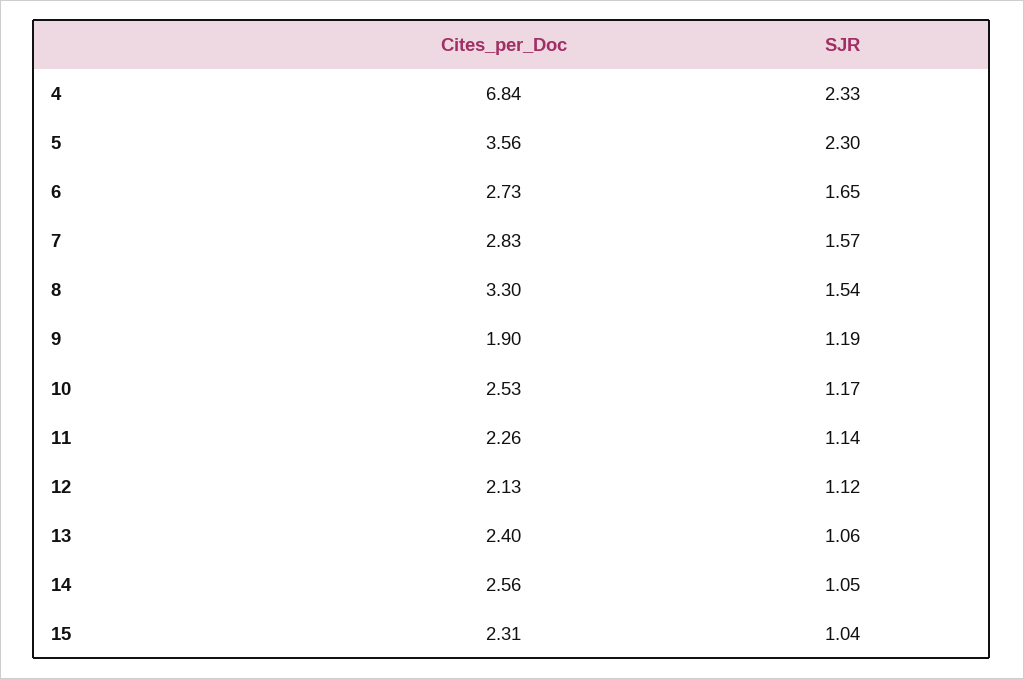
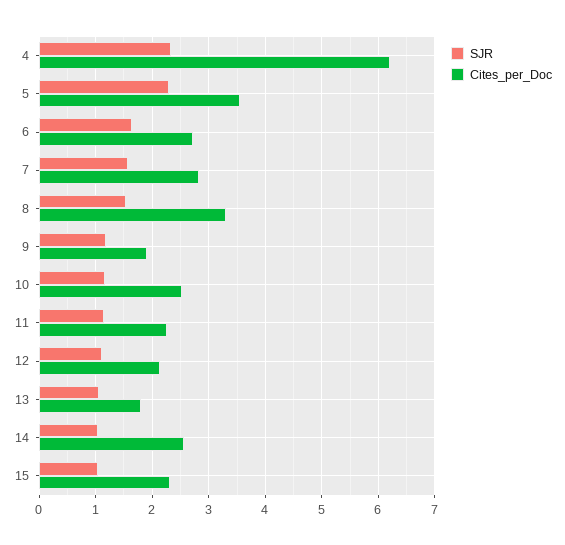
  {
    "Cites_per_Doc": {
-     "4": 6.84,
+     "4": 6.2,
      "5": 3.56,
      "6": 2.73,
      "7": 2.83,
      "8": 3.3,
      "9": 1.9,
      "10": 2.53,
      "11": 2.26,
      "12": 2.13,
-     "13": 2.4,
+     "13": 1.8,
      "14": 2.56,
      "15": 2.31
    },
    "SJR": {
      "4": 2.33,
      "5": 2.3,
      "6": 1.65,
      "7": 1.57,
      "8": 1.54,
      "9": 1.19,
      "10": 1.17,
      "11": 1.14,
      "12": 1.12,
      "13": 1.06,
      "14": 1.05,
      "15": 1.04
    }
  }

